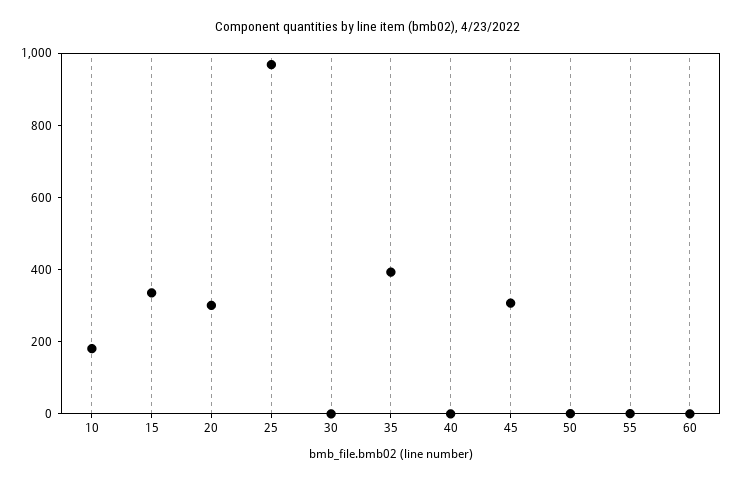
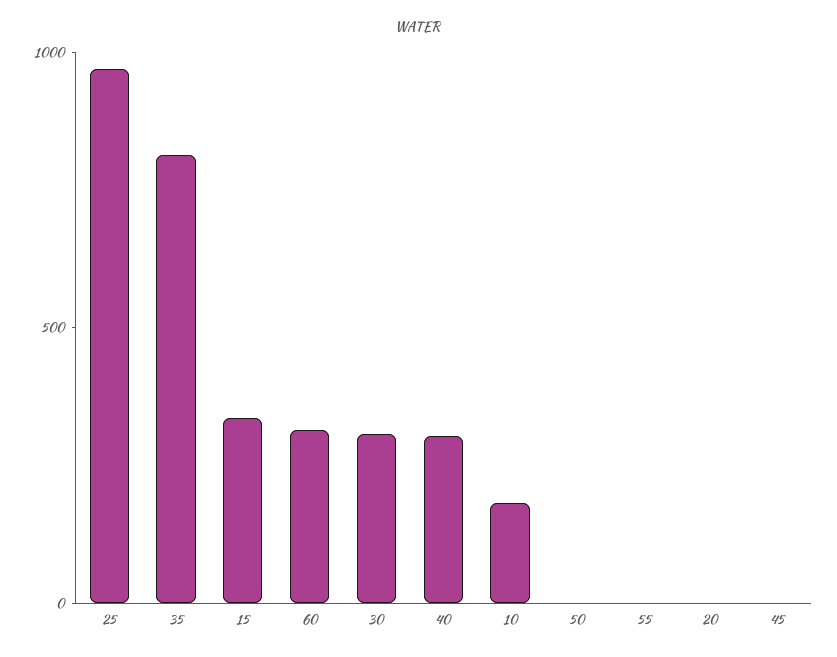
  {
    "10": 200,
    "15": 350,
-   "20": 300,
+   "20": 0,
    "25": 950,
-   "30": 0,
+   "30": 300,
-   "35": 400,
+   "35": 800,
-   "40": 0,
+   "40": 300,
-   "45": 300,
+   "45": 0,
    "50": 0,
    "55": 0,
-   "60": 0
+   "60": 300
  }

